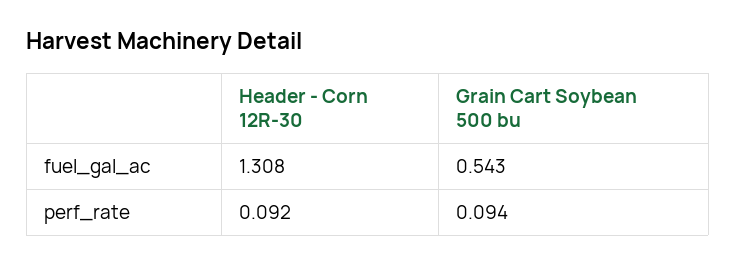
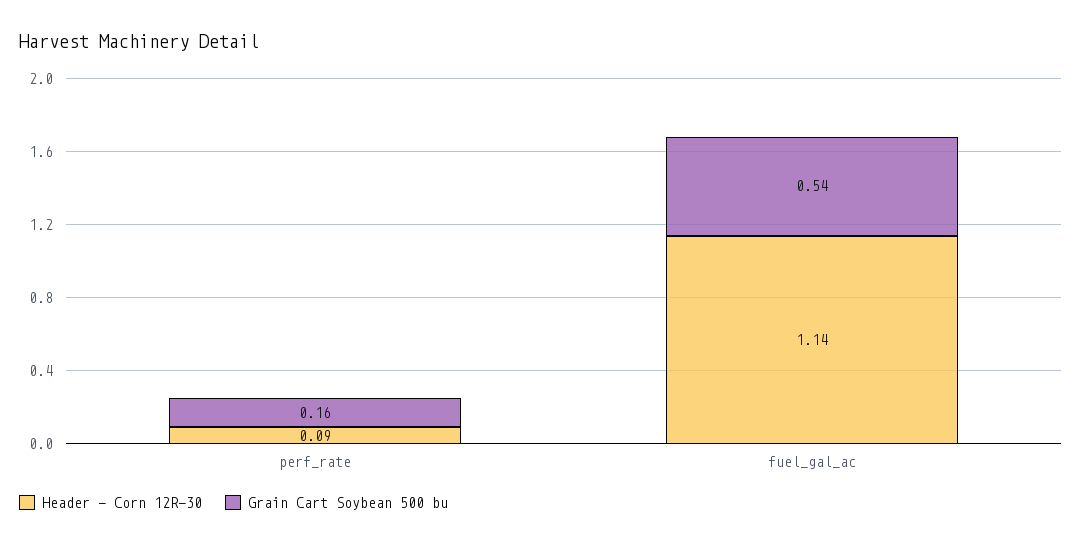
  {
    "Header - Corn 12R-30": {
-     "fuel_gal_ac": 1.308,
+     "fuel_gal_ac": 1.14,
      "perf_rate": 0.092
    },
    "Grain Cart Soybean 500 bu": {
      "fuel_gal_ac": 0.543,
-     "perf_rate": 0.094
+     "perf_rate": 0.16
    }
  }

